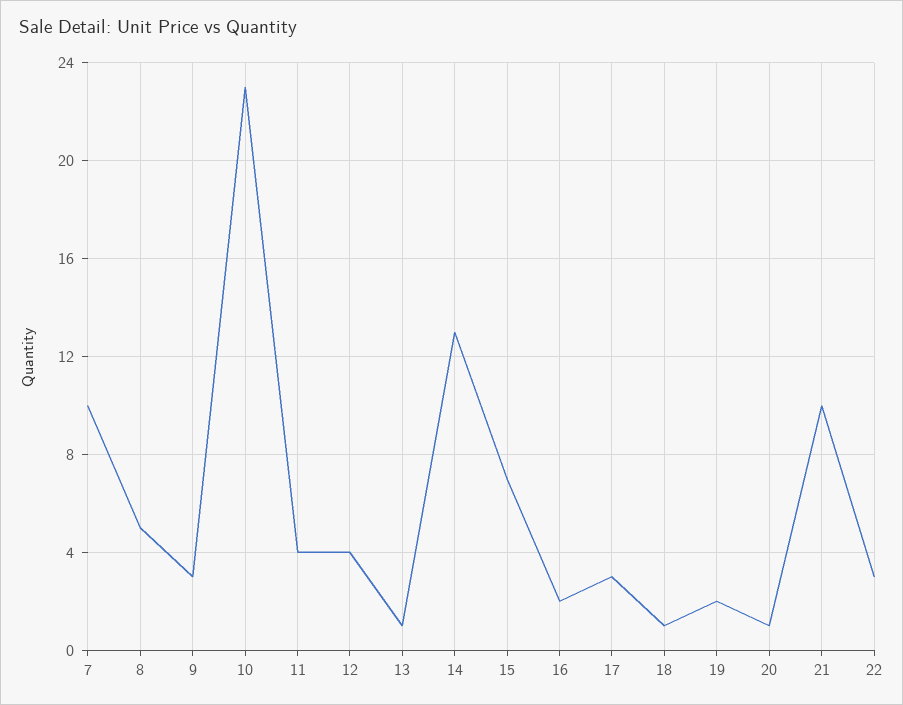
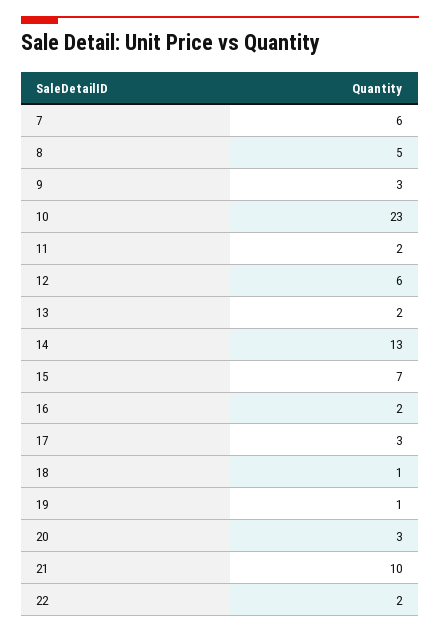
  {
-   "7": 10,
+   "7": 6,
    "8": 5,
    "9": 3,
    "10": 23,
-   "11": 4,
+   "11": 2,
-   "12": 4,
+   "12": 6,
-   "13": 1,
+   "13": 2,
    "14": 13,
    "15": 7,
    "16": 2,
    "17": 3,
    "18": 1,
-   "19": 2,
+   "19": 1,
-   "20": 1,
+   "20": 3,
    "21": 10,
-   "22": 3
+   "22": 2
  }

